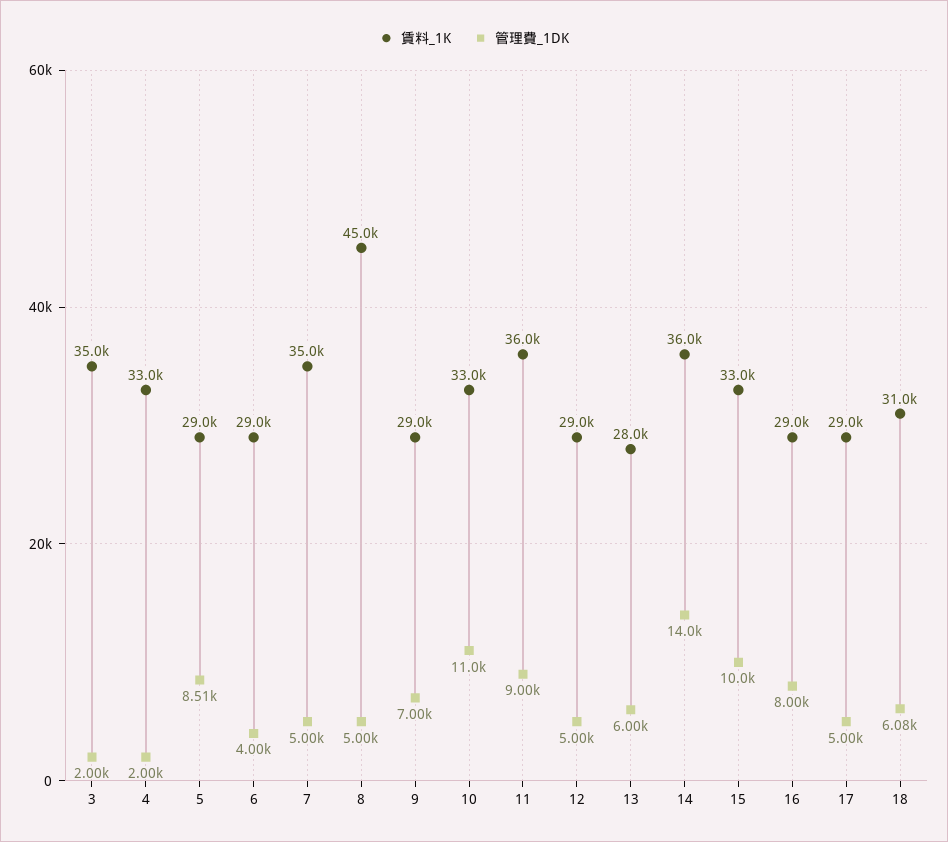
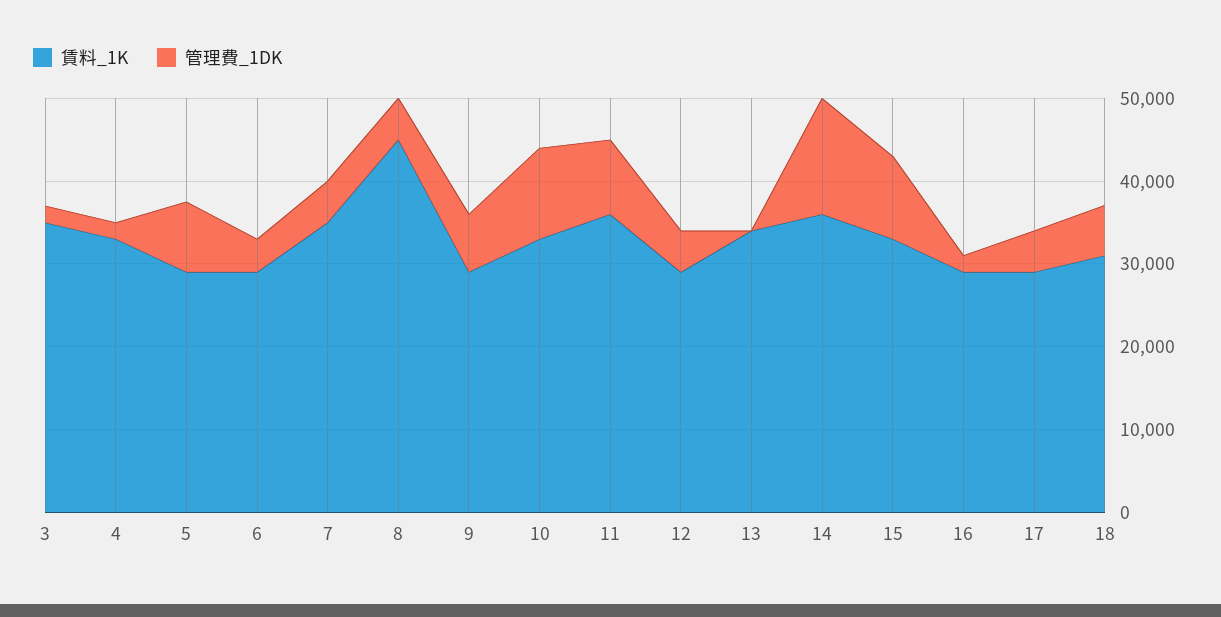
  {
    "賃料_1K": {
      "3": 35000,
      "4": 33000,
      "5": 29000,
      "6": 29000,
      "7": 35000,
      "8": 45000,
      "9": 29000,
      "10": 33000,
      "11": 36000,
      "12": 29000,
-     "13": 28000,
+     "13": 34000,
      "14": 36000,
      "15": 33000,
      "16": 29000,
      "17": 29000,
      "18": 31000
    },
    "管理費_1DK": {
      "3": 2000,
      "4": 2000,
      "5": 8510,
      "6": 4000,
      "7": 5000,
      "8": 5000,
      "9": 7000,
      "10": 11000,
      "11": 9000,
      "12": 5000,
-     "13": 6000,
+     "13": 0,
      "14": 14000,
      "15": 10000,
-     "16": 8000,
+     "16": 2000,
      "17": 5000,
      "18": 6080
    }
  }

